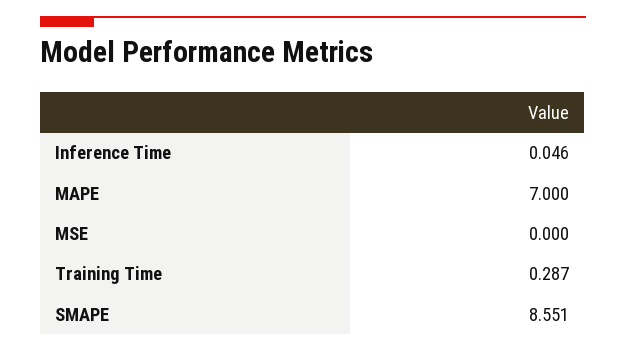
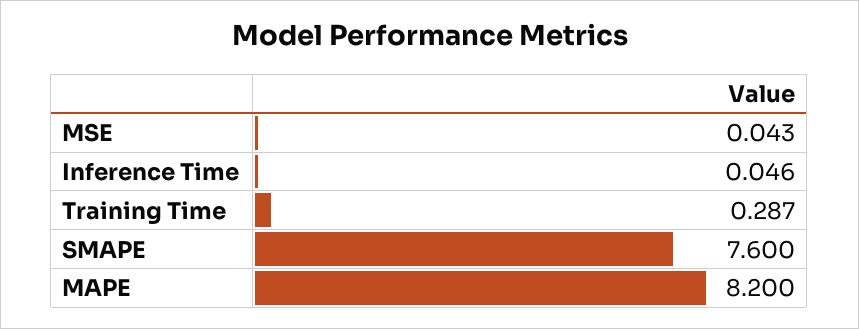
  {
    "Inference Time": 0.046,
-   "MAPE": 7,
+   "MAPE": 8.2,
-   "MSE": 0,
+   "MSE": 0.043,
    "Training Time": 0.287,
-   "SMAPE": 8.551
+   "SMAPE": 7.6
  }

